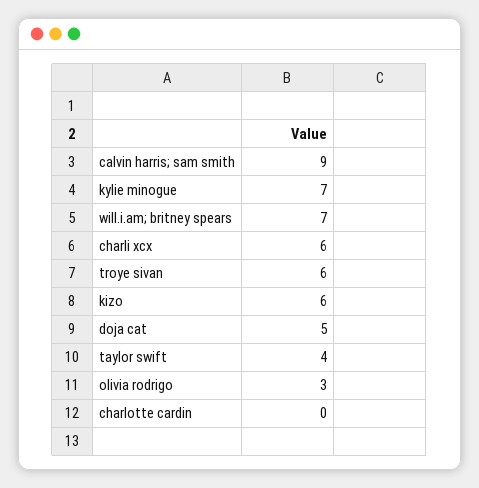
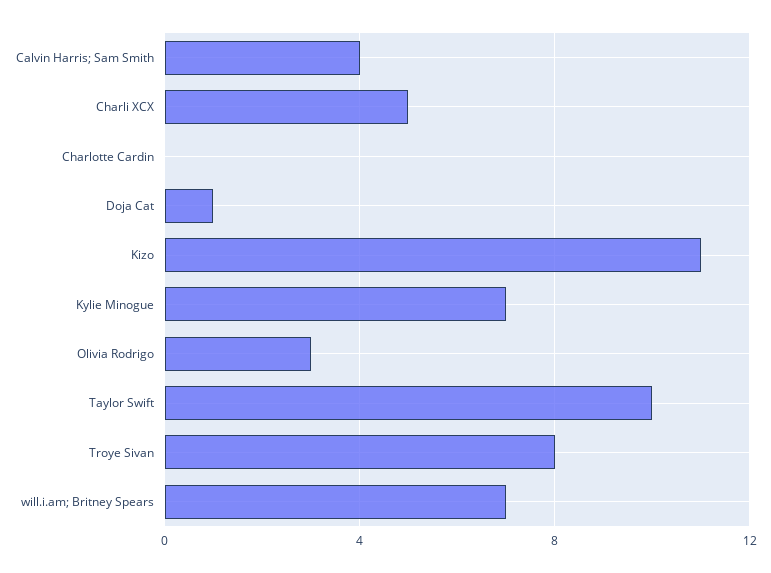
  {
-   "calvin harris; sam smith": 9,
+   "calvin harris; sam smith": 4,
    "kylie minogue": 7,
    "will.i.am; britney spears": 7,
-   "charli xcx": 6,
+   "charli xcx": 5,
-   "troye sivan": 6,
+   "troye sivan": 8,
-   "kizo": 6,
+   "kizo": 11,
-   "doja cat": 5,
+   "doja cat": 1,
-   "taylor swift": 4,
+   "taylor swift": 10,
    "olivia rodrigo": 3,
    "charlotte cardin": 0
  }

